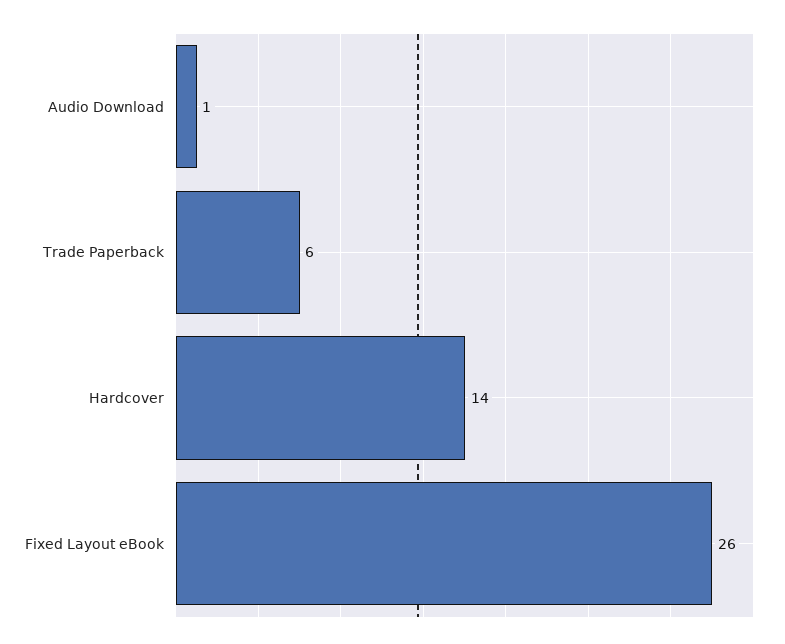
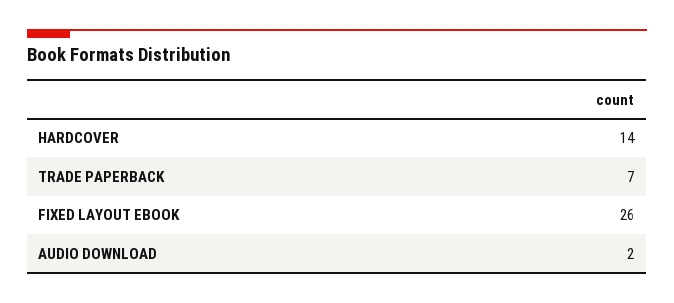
  {
-   "Audio Download": 1,
+   "Audio Download": 2,
-   "Trade Paperback": 6,
+   "Trade Paperback": 7,
    "Hardcover": 14,
    "Fixed Layout eBook": 26
  }

